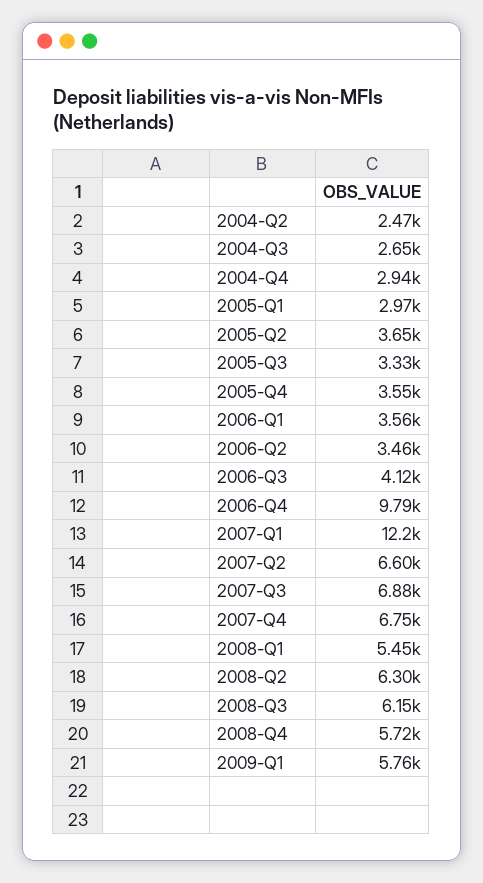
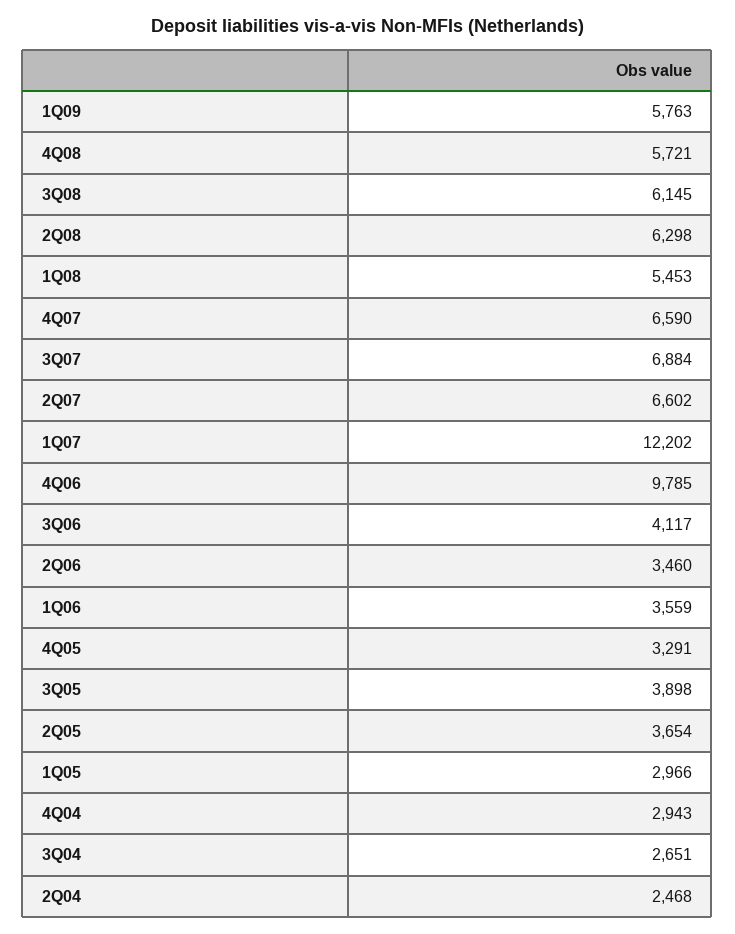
  {
    "2004-Q2": 2468,
    "2004-Q3": 2651,
    "2004-Q4": 2943,
    "2005-Q1": 2966,
    "2005-Q2": 3654,
-   "2005-Q3": 3330,
+   "2005-Q3": 3898,
-   "2005-Q4": 3550,
+   "2005-Q4": 3291,
    "2006-Q1": 3559,
    "2006-Q2": 3460,
    "2006-Q3": 4117,
    "2006-Q4": 9785,
    "2007-Q1": 12202,
    "2007-Q2": 6602,
    "2007-Q3": 6884,
-   "2007-Q4": 6750,
+   "2007-Q4": 6590,
    "2008-Q1": 5453,
    "2008-Q2": 6298,
    "2008-Q3": 6145,
    "2008-Q4": 5721,
    "2009-Q1": 5763
  }

